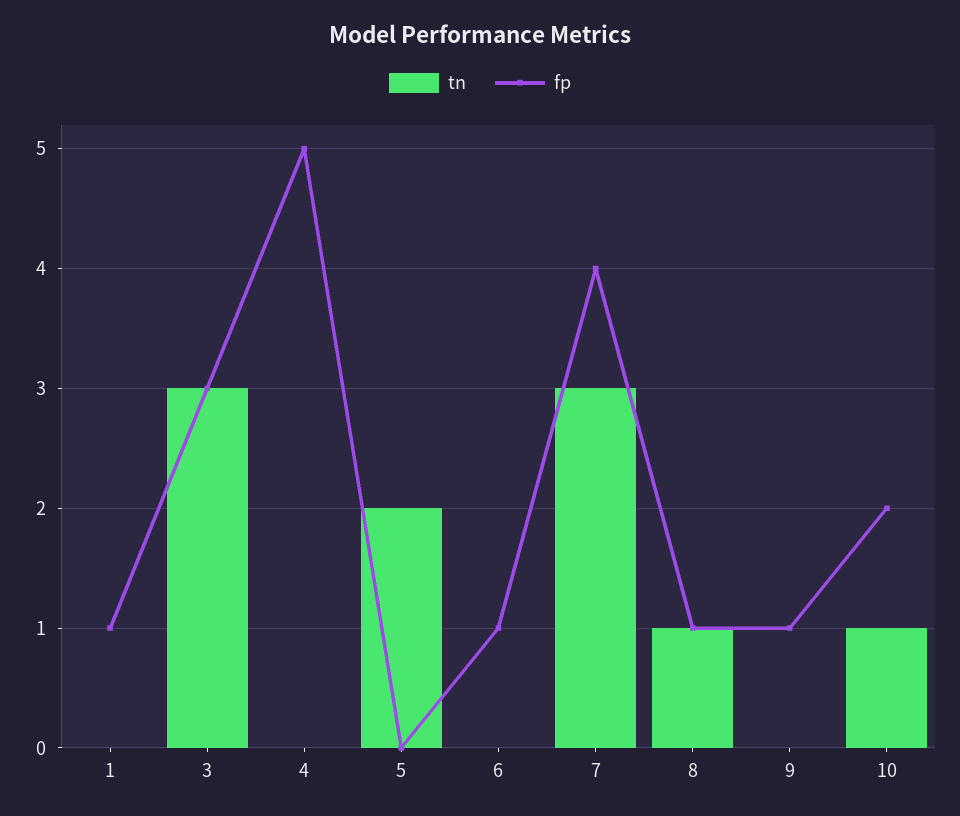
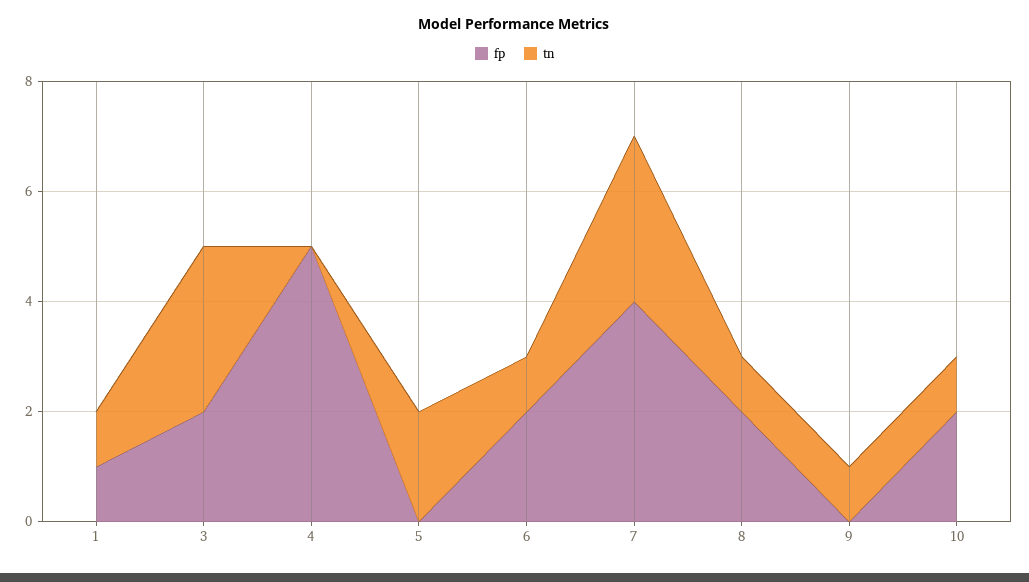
  {
    "tn": {
-     "1": 0,
+     "1": 1,
      "3": 3,
      "4": 0,
      "5": 2,
-     "6": 0,
+     "6": 1,
      "7": 3,
      "8": 1,
-     "9": 0,
+     "9": 1,
      "10": 1
    },
    "fp": {
      "1": 1,
-     "3": 3,
+     "3": 2,
      "4": 5,
      "5": 0,
-     "6": 1,
+     "6": 2,
      "7": 4,
-     "8": 1,
+     "8": 2,
-     "9": 1,
+     "9": 0,
      "10": 2
    }
  }

